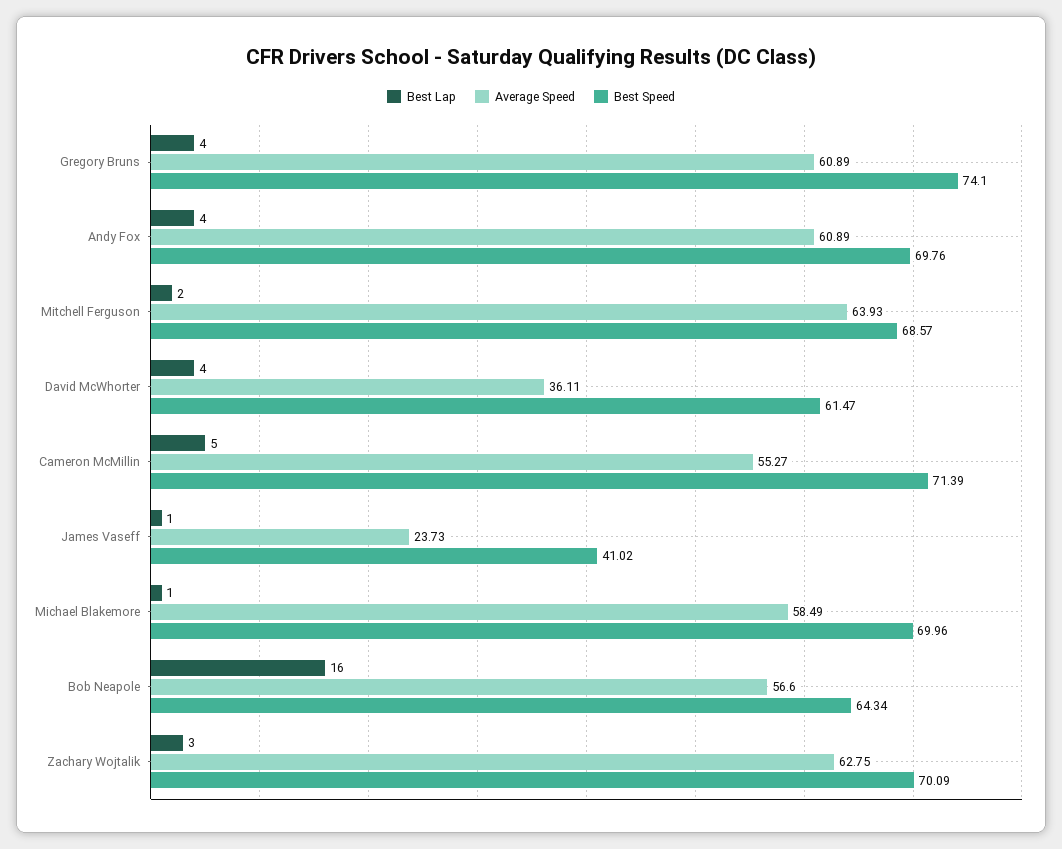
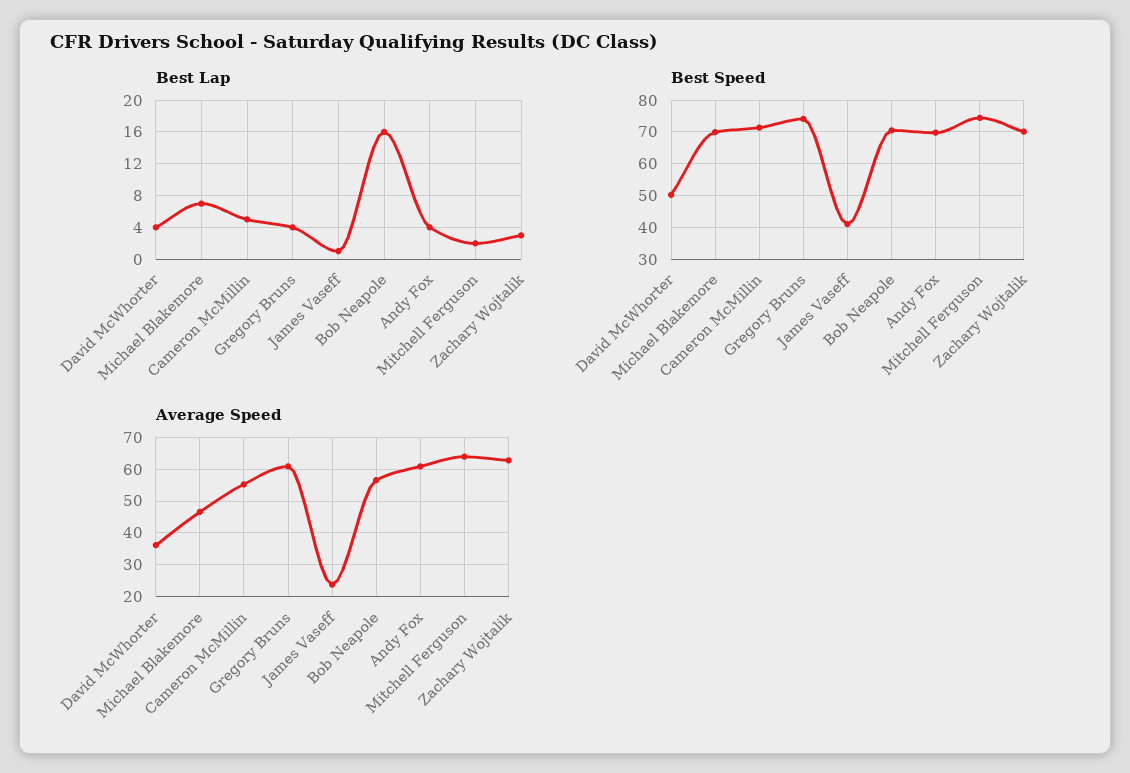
  {
    "Best Lap": {
      "Gregory Bruns": 4,
      "Andy Fox": 4,
      "Mitchell Ferguson": 2,
      "David McWhorter": 4,
      "Cameron McMillin": 5,
      "James Vaseff": 1,
-     "Michael Blakemore": 1,
+     "Michael Blakemore": 7,
      "Bob Neapole": 16,
      "Zachary Wojtalik": 3
    },
    "Average Speed": {
      "Gregory Bruns": 60.89,
      "Andy Fox": 60.89,
      "Mitchell Ferguson": 63.93,
      "David McWhorter": 36.11,
      "Cameron McMillin": 55.27,
      "James Vaseff": 23.73,
-     "Michael Blakemore": 58.49,
+     "Michael Blakemore": 46,
      "Bob Neapole": 56.6,
      "Zachary Wojtalik": 62.75
    },
    "Best Speed": {
      "Gregory Bruns": 74.1,
      "Andy Fox": 69.76,
-     "Mitchell Ferguson": 68.57,
+     "Mitchell Ferguson": 74,
-     "David McWhorter": 61.47,
+     "David McWhorter": 50,
      "Cameron McMillin": 71.39,
      "James Vaseff": 41.02,
      "Michael Blakemore": 69.96,
-     "Bob Neapole": 64.34,
+     "Bob Neapole": 70,
      "Zachary Wojtalik": 70.09
    }
  }

